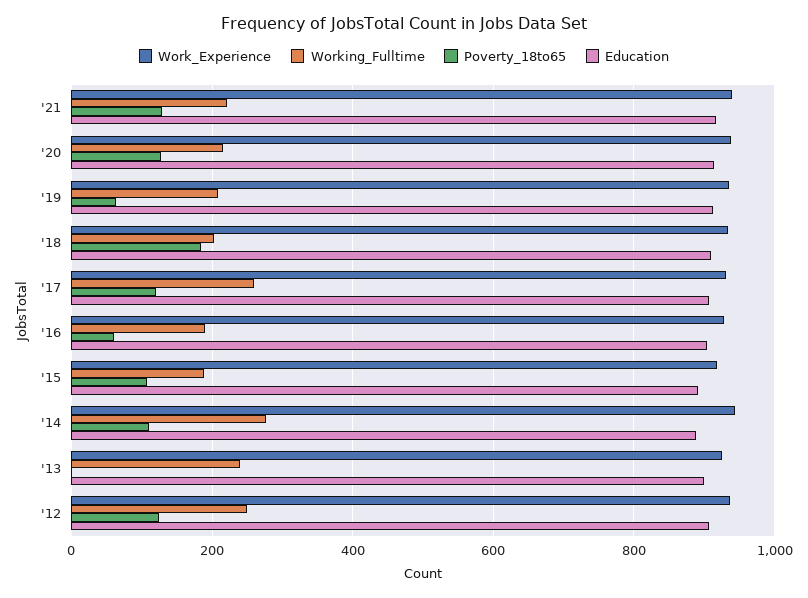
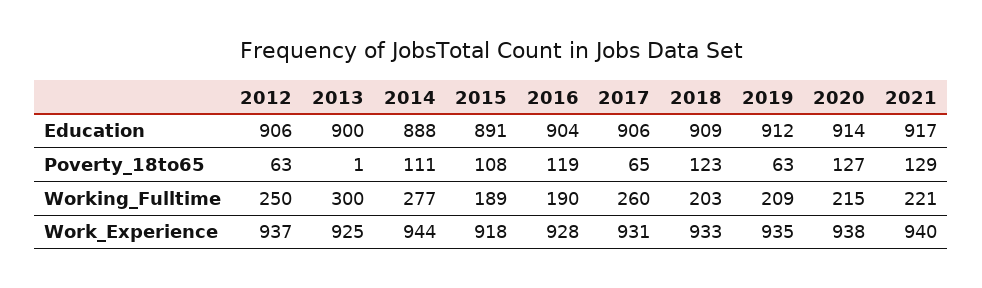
  {
    "Work_Experience": {
      "'21": 940,
      "'20": 938,
      "'19": 935,
      "'18": 933,
      "'17": 931,
      "'16": 928,
      "'15": 918,
      "'14": 944,
      "'13": 925,
      "'12": 937
    },
    "Working_Fulltime": {
      "'21": 221,
      "'20": 215,
      "'19": 209,
      "'18": 203,
      "'17": 260,
      "'16": 190,
      "'15": 189,
      "'14": 277,
-     "'13": 240,
+     "'13": 300,
      "'12": 250
    },
    "Poverty_18to65": {
      "'21": 129,
      "'20": 127,
      "'19": 63,
-     "'18": 180,
+     "'18": 123,
-     "'17": 120,
+     "'17": 65,
-     "'16": 60,
+     "'16": 119,
      "'15": 108,
      "'14": 111,
      "'13": 1,
-     "'12": 120
+     "'12": 63
    },
    "Education": {
      "'21": 917,
      "'20": 914,
      "'19": 912,
      "'18": 909,
      "'17": 906,
      "'16": 904,
      "'15": 891,
      "'14": 888,
      "'13": 900,
      "'12": 906
    }
  }

